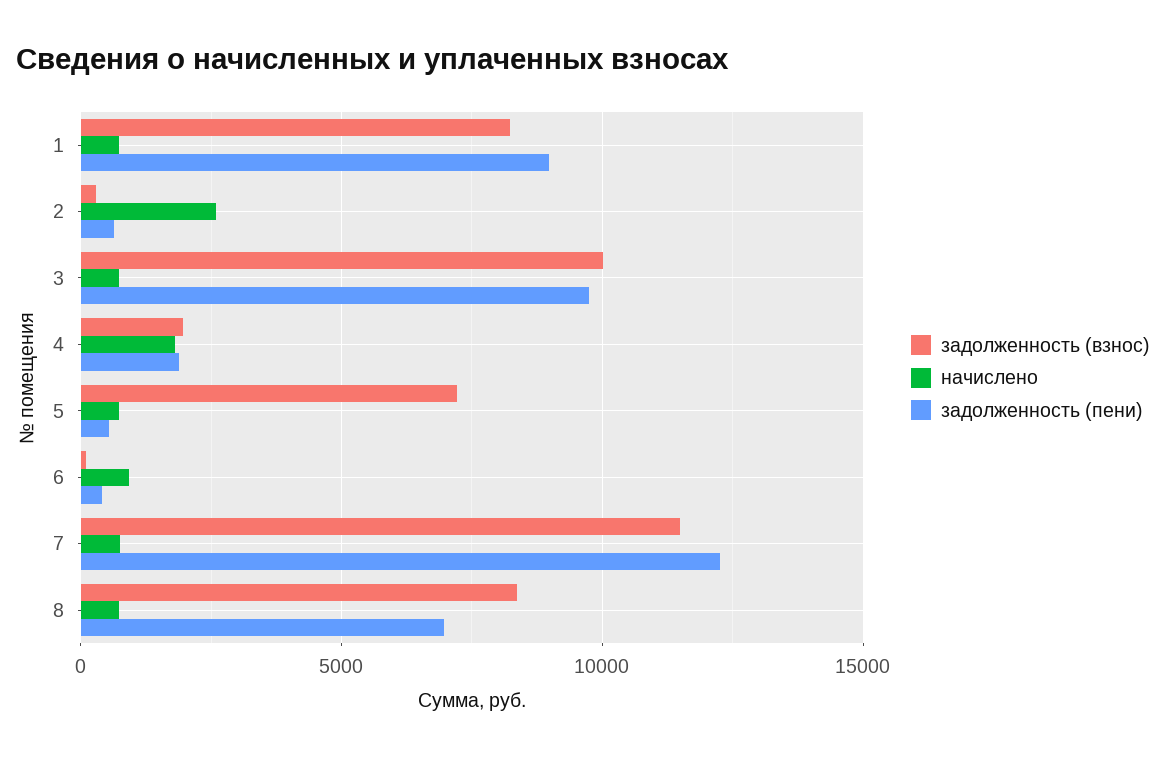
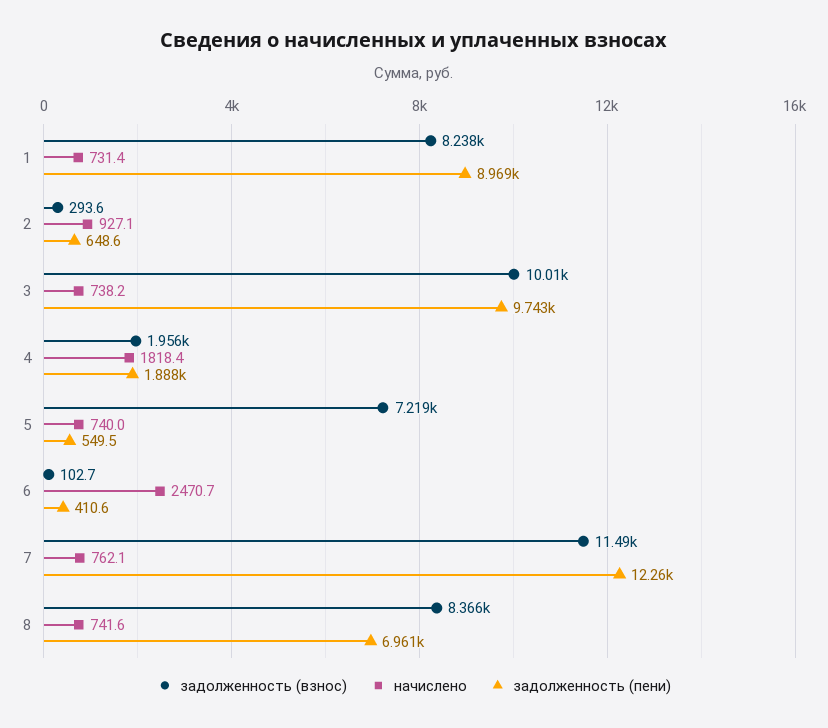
  {
    "задолженность (взнос)": {
      "1": 8238,
      "2": 293.6,
      "3": 10010,
      "4": 1956,
      "5": 7219,
      "6": 102.7,
      "7": 11490,
      "8": 8366
    },
    "начислено": {
      "1": 731.4,
-     "2": 2500,
+     "2": 927.1,
      "3": 738.2,
      "4": 1818.4,
      "5": 740,
-     "6": 1000,
+     "6": 2470.7,
      "7": 762.1,
      "8": 741.6
    },
    "задолженность (пени)": {
      "1": 8969,
      "2": 648.6,
      "3": 9743,
      "4": 1888,
      "5": 549.5,
      "6": 410.6,
      "7": 12260,
      "8": 6961
    }
  }

